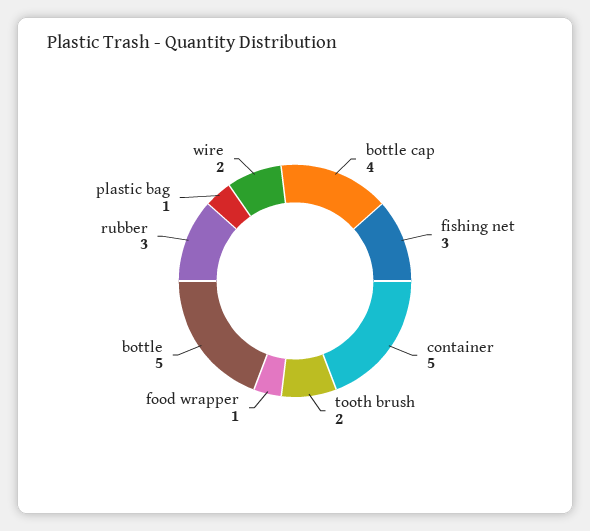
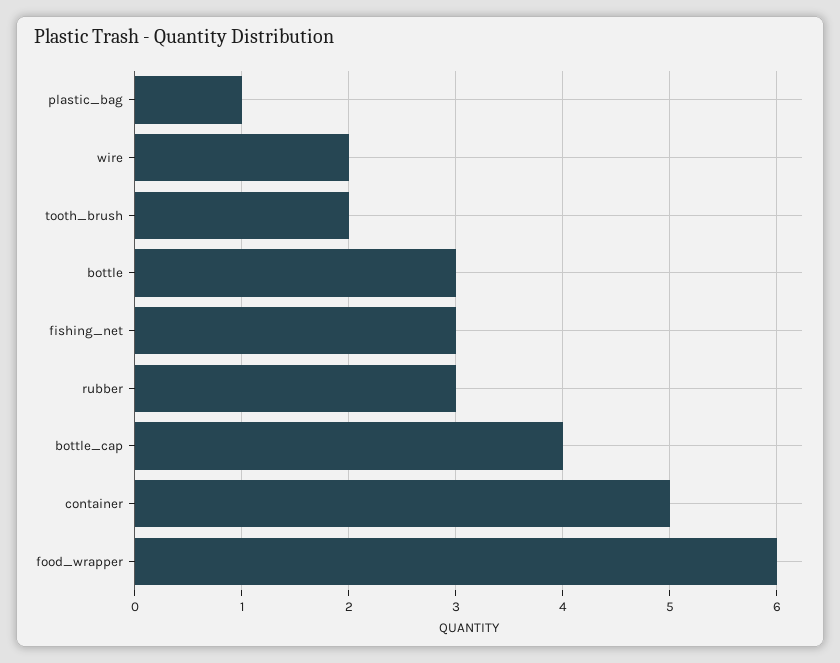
  {
    "bottle cap": 4,
    "fishing net": 3,
    "container": 5,
    "tooth brush": 2,
-   "food wrapper": 1,
+   "food wrapper": 6,
-   "bottle": 5,
+   "bottle": 3,
    "rubber": 3,
    "plastic bag": 1,
    "wire": 2
  }

